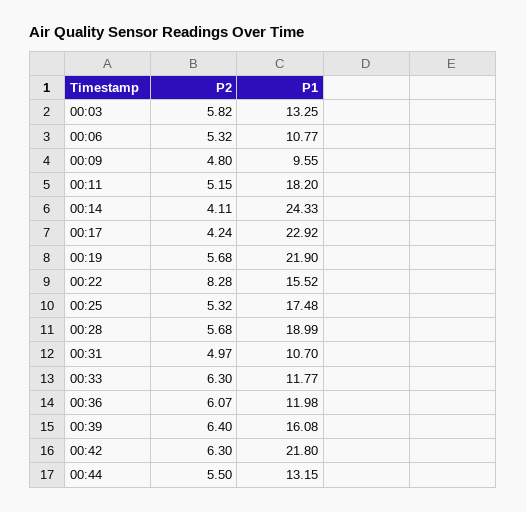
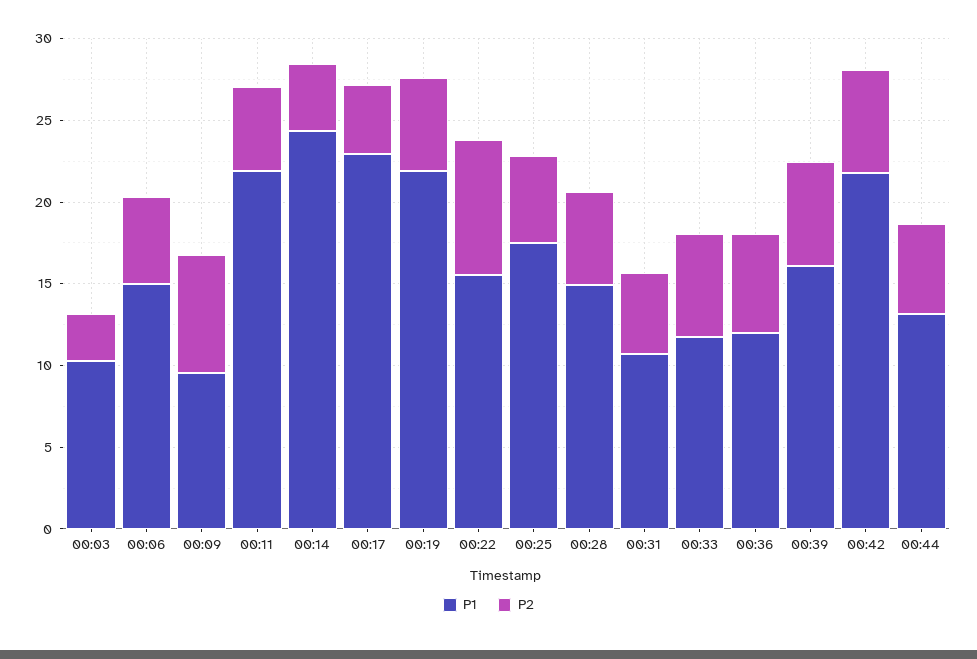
  {
    "P2": {
-     "00:03": 5.82,
+     "00:03": 3,
      "00:06": 5.32,
-     "00:09": 4.8,
+     "00:09": 7,
      "00:11": 5.15,
      "00:14": 4.11,
      "00:17": 4.24,
      "00:19": 5.68,
      "00:22": 8.28,
      "00:25": 5.32,
      "00:28": 5.68,
      "00:31": 4.97,
      "00:33": 6.3,
      "00:36": 6.07,
      "00:39": 6.4,
      "00:42": 6.3,
      "00:44": 5.5
    },
    "P1": {
-     "00:03": 13.25,
+     "00:03": 10,
-     "00:06": 10.77,
+     "00:06": 15,
      "00:09": 9.55,
-     "00:11": 18.2,
+     "00:11": 22,
      "00:14": 24.33,
      "00:17": 22.92,
      "00:19": 21.9,
      "00:22": 15.52,
      "00:25": 17.48,
-     "00:28": 18.99,
+     "00:28": 15,
      "00:31": 10.7,
      "00:33": 11.77,
      "00:36": 11.98,
      "00:39": 16.08,
      "00:42": 21.8,
      "00:44": 13.15
    }
  }

